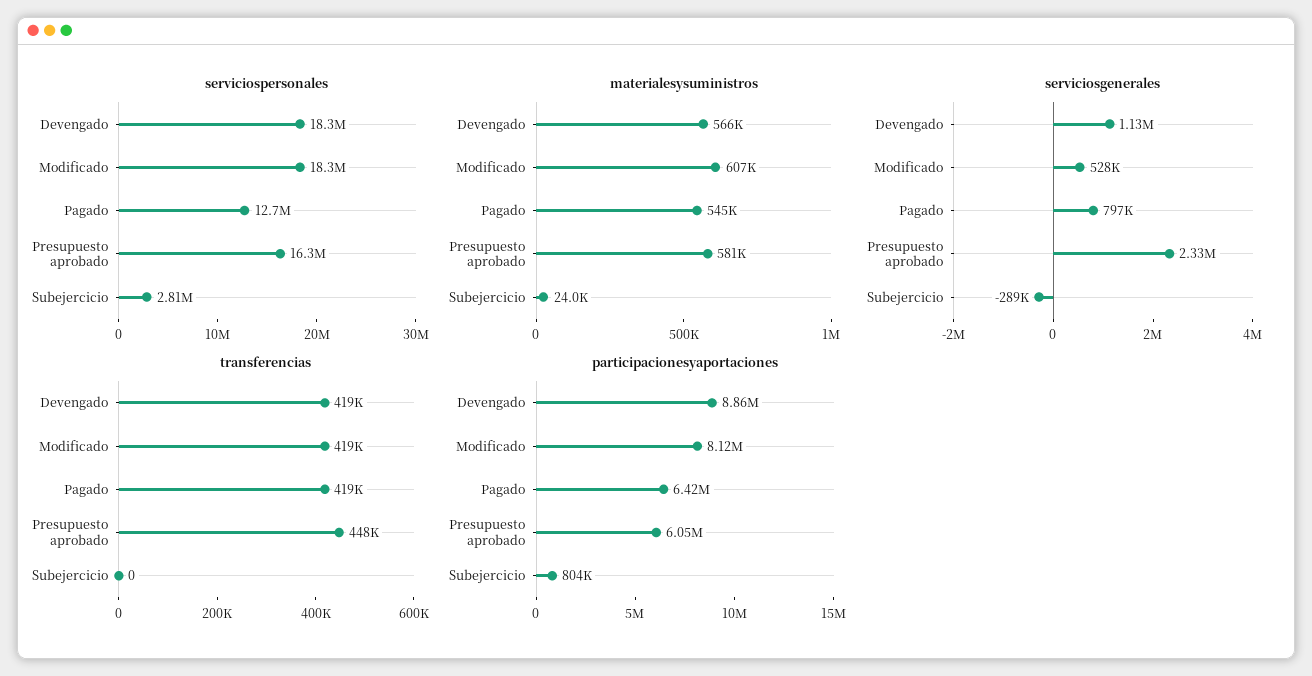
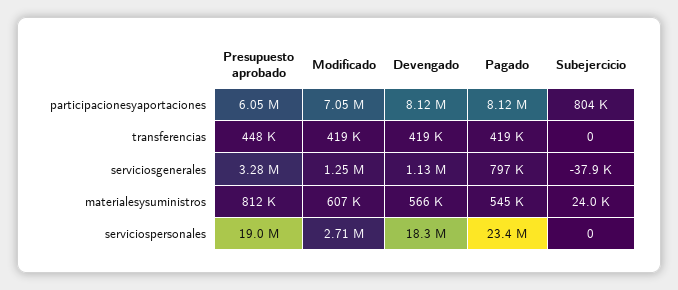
  {
    "serviciospersonales": {
      "Devengado": 18300000,
-     "Modificado": 18300000,
+     "Modificado": 2710000,
-     "Pagado": 12700000,
+     "Pagado": 23400000,
-     "Presupuesto aprobado": 16300000,
+     "Presupuesto aprobado": 19000000,
-     "Subejercicio": 2810000
+     "Subejercicio": 0
    },
    "materialesysuministros": {
      "Devengado": 566000,
      "Modificado": 607000,
      "Pagado": 545000,
-     "Presupuesto aprobado": 581000,
+     "Presupuesto aprobado": 812000,
      "Subejercicio": 24000
    },
    "serviciosgenerales": {
      "Devengado": 1130000,
-     "Modificado": 528000,
+     "Modificado": 1250000,
      "Pagado": 797000,
-     "Presupuesto aprobado": 2330000,
+     "Presupuesto aprobado": 3280000,
-     "Subejercicio": -289000
+     "Subejercicio": -37900
    },
    "transferencias": {
      "Devengado": 419000,
      "Modificado": 419000,
      "Pagado": 419000,
      "Presupuesto aprobado": 448000,
      "Subejercicio": 0
    },
    "participacionesyaportaciones": {
-     "Devengado": 8860000,
+     "Devengado": 8120000,
-     "Modificado": 8120000,
+     "Modificado": 7050000,
-     "Pagado": 6420000,
+     "Pagado": 8120000,
      "Presupuesto aprobado": 6050000,
      "Subejercicio": 804000
    }
  }

